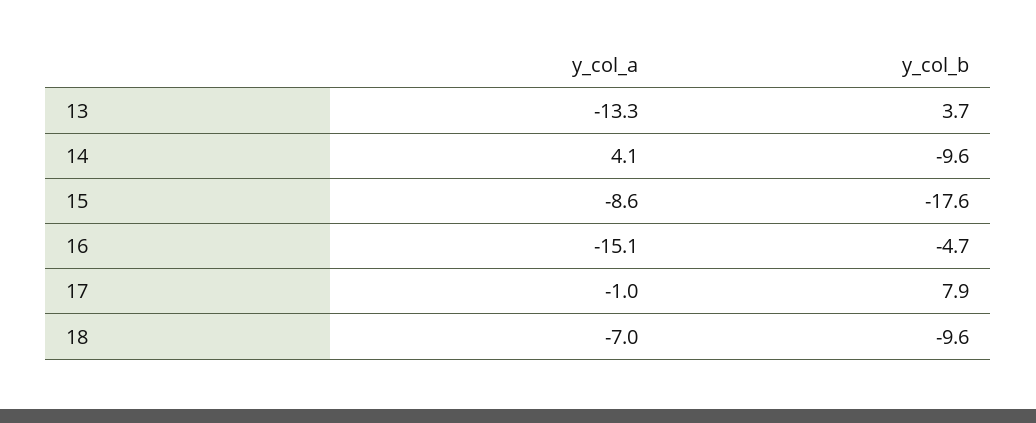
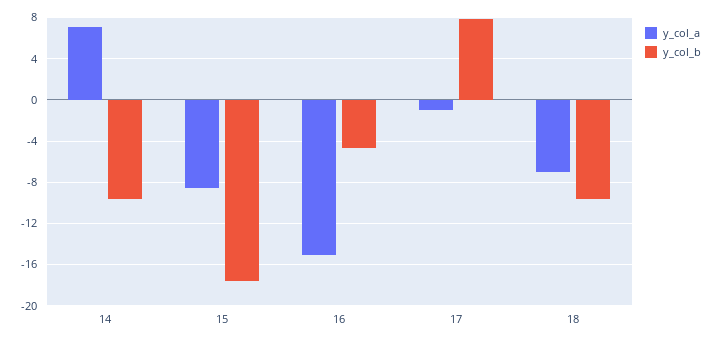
  {
    "y_col_a": {
-     "13": -13.3,
-     "14": 4.1,
+     "14": 7,
      "15": -8.6,
      "16": -15.1,
      "17": -1,
      "18": -7
    },
    "y_col_b": {
-     "13": 3.7,
      "14": -9.6,
      "15": -17.6,
      "16": -4.7,
      "17": 7.9,
      "18": -9.6
    }
  }

